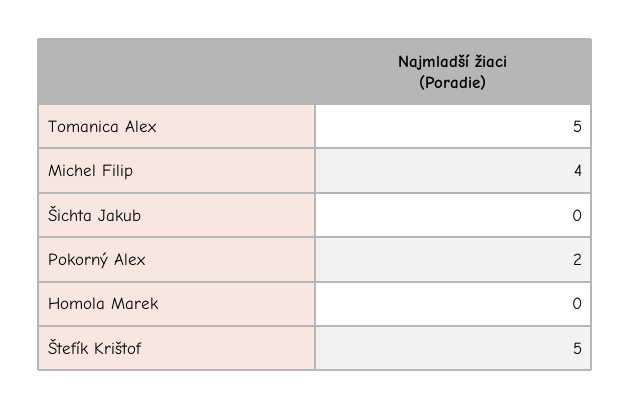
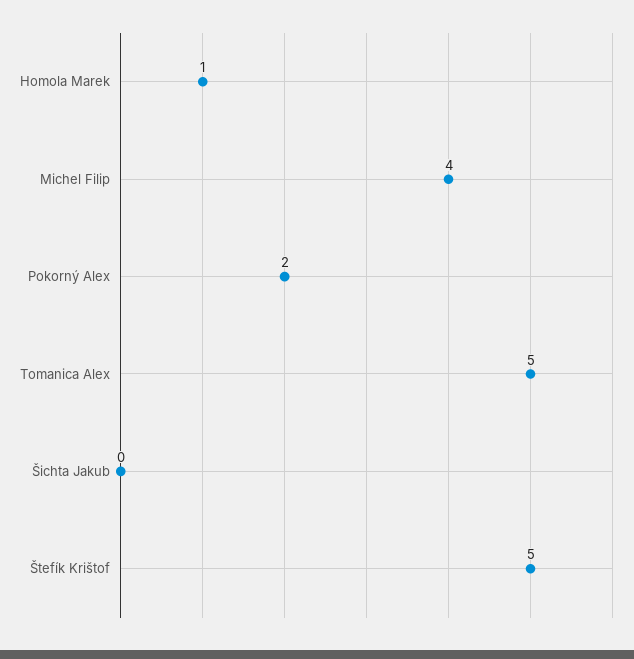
  {
    "Tomanica Alex": 5,
    "Michel Filip": 4,
    "Šichta Jakub": 0,
    "Pokorný Alex": 2,
-   "Homola Marek": 0,
+   "Homola Marek": 1,
    "Štefík Krištof": 5
  }

